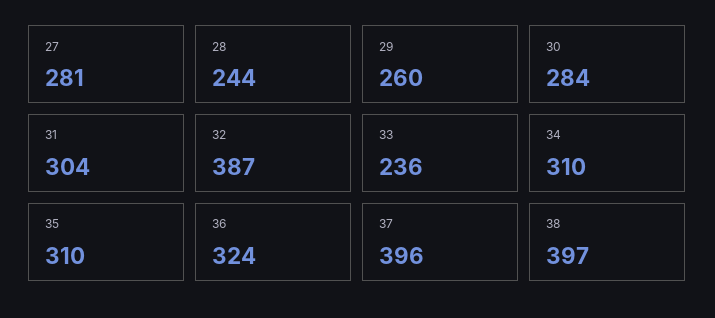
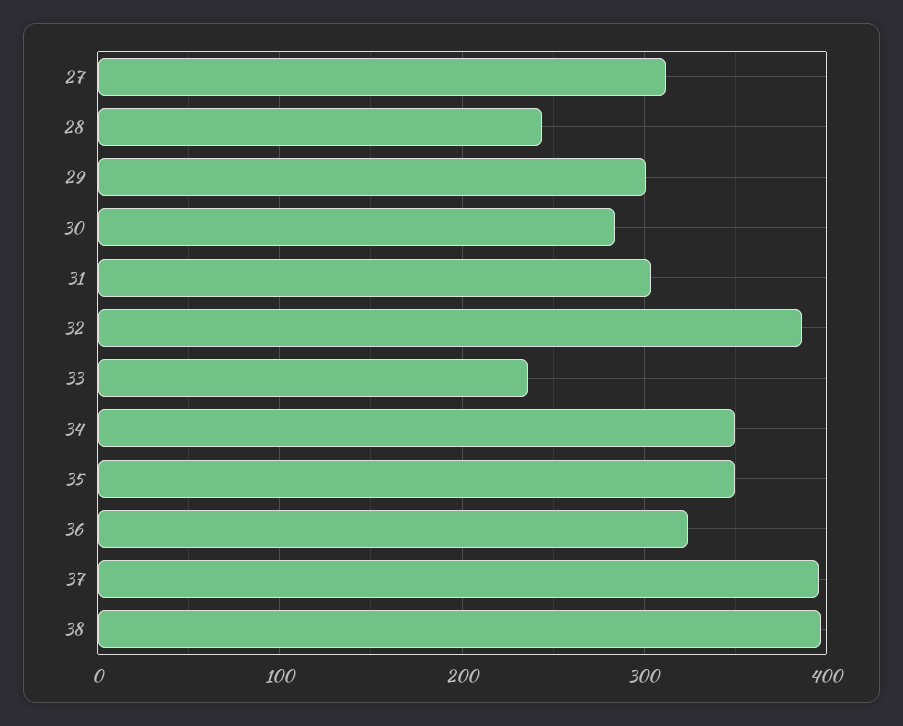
  {
-   "27": 281,
+   "27": 310,
    "28": 244,
-   "29": 260,
+   "29": 300,
    "30": 284,
    "31": 304,
    "32": 387,
    "33": 236,
-   "34": 310,
+   "34": 350,
-   "35": 310,
+   "35": 350,
    "36": 324,
    "37": 396,
    "38": 397
  }

